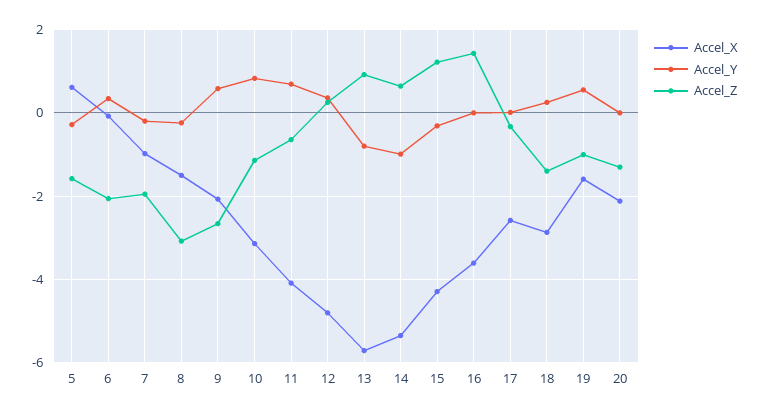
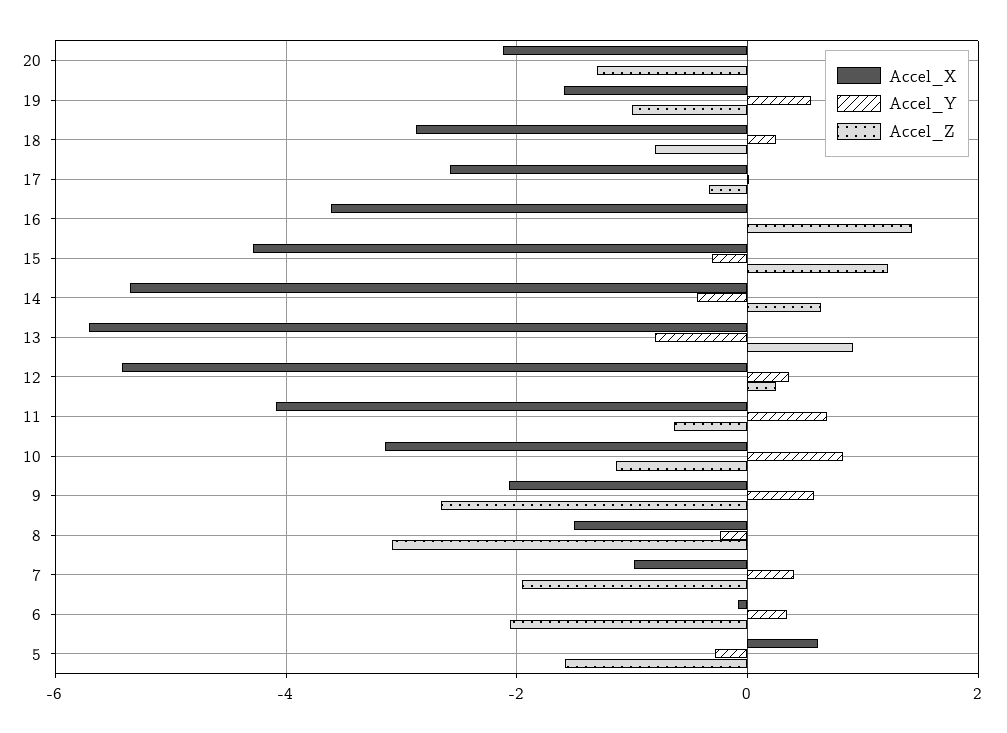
  {
    "Accel_X": {
      "5": 0.6,
      "6": 0,
      "7": -1,
      "8": -1.6,
      "9": -2,
      "10": -3.2,
      "11": -4,
-     "12": -4.8,
+     "12": -5.4,
      "13": -5.8,
      "14": -5.4,
      "15": -4.2,
      "16": -3.6,
      "17": -2.6,
      "18": -2.8,
      "19": -1.6,
      "20": -2.2
    },
    "Accel_Y": {
      "5": -0.2,
      "6": 0.4,
-     "7": -0.2,
+     "7": 0.4,
      "8": -0.2,
      "9": 0.6,
      "10": 0.8,
      "11": 0.6,
      "12": 0.4,
      "13": -0.8,
-     "14": -1,
+     "14": -0.4,
      "15": -0.4,
      "16": 0,
      "17": 0,
      "18": 0.2,
      "19": 0.6,
      "20": 0
    },
    "Accel_Z": {
      "5": -1.6,
      "6": -2,
      "7": -2,
      "8": -3,
      "9": -2.6,
      "10": -1.2,
      "11": -0.6,
      "12": 0.2,
      "13": 1,
      "14": 0.6,
      "15": 1.2,
      "16": 1.4,
      "17": -0.4,
-     "18": -1.4,
+     "18": -0.8,
      "19": -1,
      "20": -1.4
    }
  }

